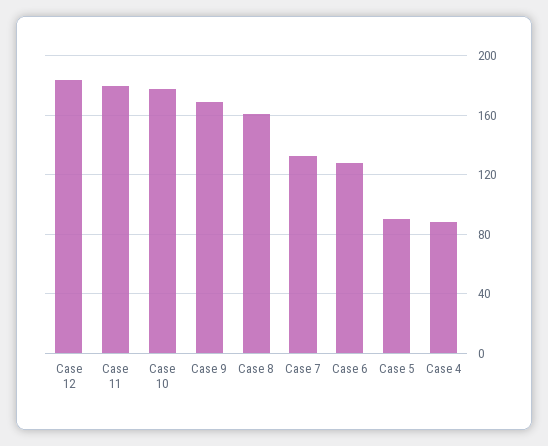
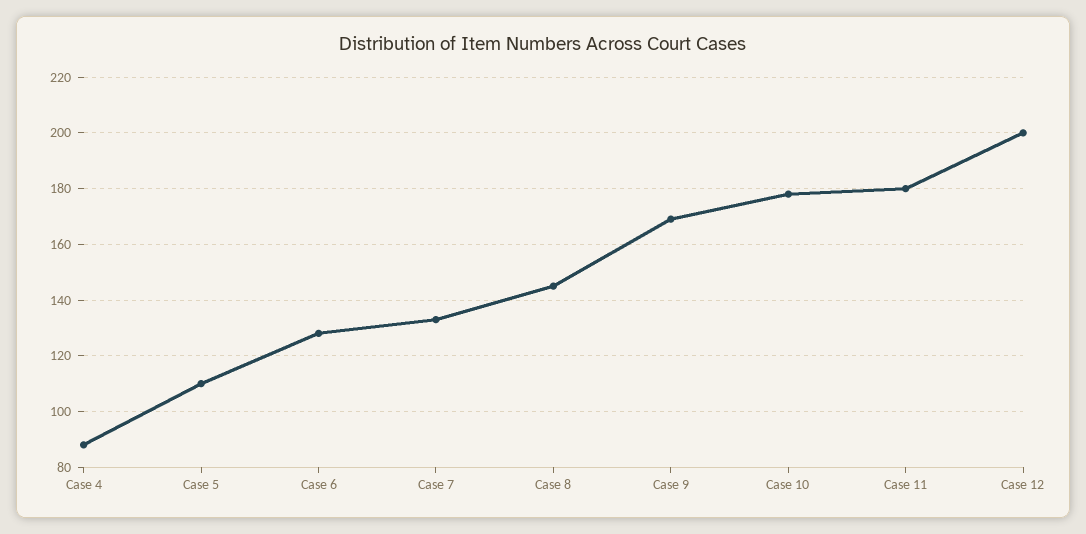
  {
-   "Case 12": 185,
+   "Case 12": 200,
    "Case 11": 180,
    "Case 10": 180,
    "Case 9": 170,
-   "Case 8": 160,
+   "Case 8": 145,
    "Case 7": 135,
    "Case 6": 130,
-   "Case 5": 90,
+   "Case 5": 110,
    "Case 4": 90
  }

